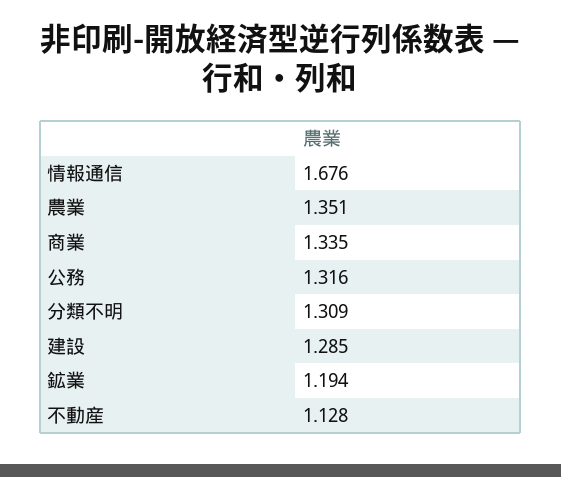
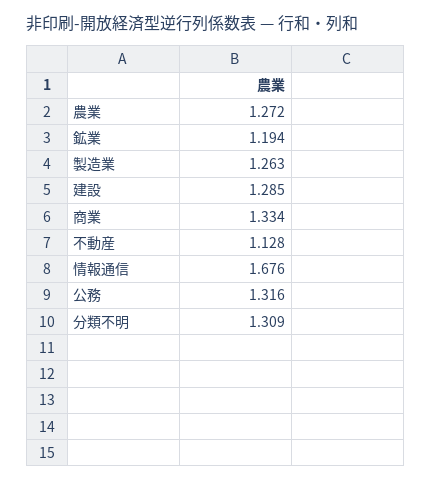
  {
    "情報通信": 1.676,
-   "農業": 1.351,
+   "農業": 1.272,
-   "商業": 1.335,
+   "商業": 1.334,
    "公務": 1.316,
    "分類不明": 1.309,
    "建設": 1.285,
    "鉱業": 1.194,
-   "不動産": 1.128
+   "不動産": 1.128,
+   "製造業": 1.263
  }

